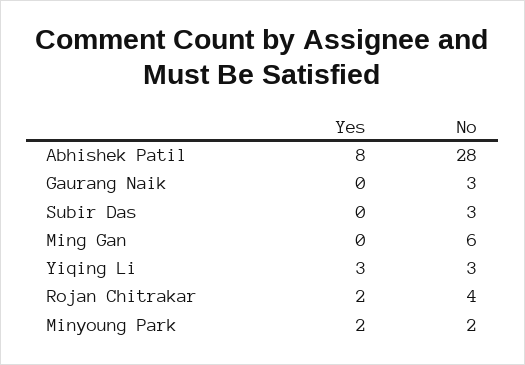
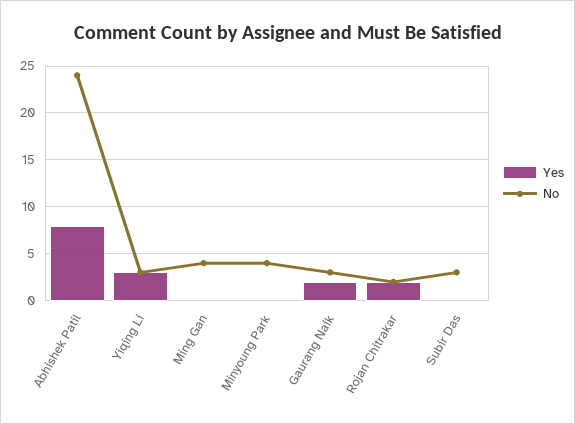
  {
    "Yes": {
      "Abhishek Patil": 8,
-     "Gaurang Naik": 0,
+     "Gaurang Naik": 2,
      "Subir Das": 0,
      "Ming Gan": 0,
      "Yiqing Li": 3,
      "Rojan Chitrakar": 2,
-     "Minyoung Park": 2
+     "Minyoung Park": 0
    },
    "No": {
-     "Abhishek Patil": 28,
+     "Abhishek Patil": 24,
      "Gaurang Naik": 3,
      "Subir Das": 3,
-     "Ming Gan": 6,
+     "Ming Gan": 4,
      "Yiqing Li": 3,
-     "Rojan Chitrakar": 4,
+     "Rojan Chitrakar": 2,
-     "Minyoung Park": 2
+     "Minyoung Park": 4
    }
  }

